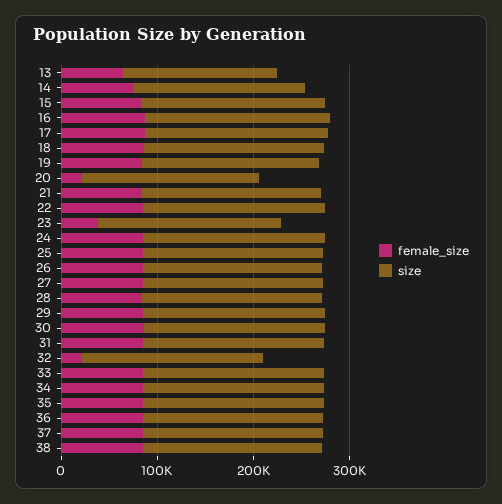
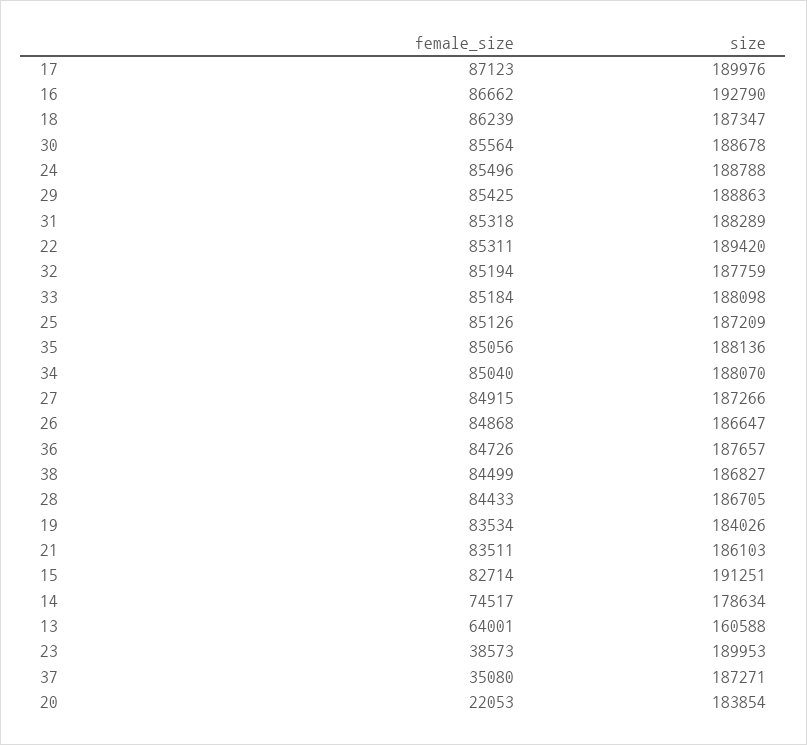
  {
    "female_size": {
      "13": 64001,
      "14": 74517,
      "15": 82714,
      "16": 86662,
      "17": 87123,
      "18": 86239,
      "19": 83534,
      "20": 22053,
      "21": 83511,
      "22": 85311,
      "23": 38573,
      "24": 85496,
      "25": 85126,
      "26": 84868,
      "27": 84915,
      "28": 84433,
      "29": 85425,
      "30": 85564,
      "31": 85318,
-     "32": 20000,
+     "32": 85194,
      "33": 85184,
      "34": 85040,
      "35": 85056,
      "36": 84726,
-     "37": 80000,
+     "37": 35080,
      "38": 84499
    },
    "size": {
      "13": 160588,
      "14": 178634,
      "15": 191251,
      "16": 192790,
      "17": 189976,
      "18": 187347,
      "19": 184026,
      "20": 183854,
      "21": 186103,
      "22": 189420,
      "23": 189953,
      "24": 188788,
      "25": 187209,
      "26": 186647,
      "27": 187266,
      "28": 186705,
      "29": 188863,
      "30": 188678,
      "31": 188289,
      "32": 187759,
      "33": 188098,
      "34": 188070,
      "35": 188136,
      "36": 187657,
      "37": 187271,
      "38": 186827
    }
  }

